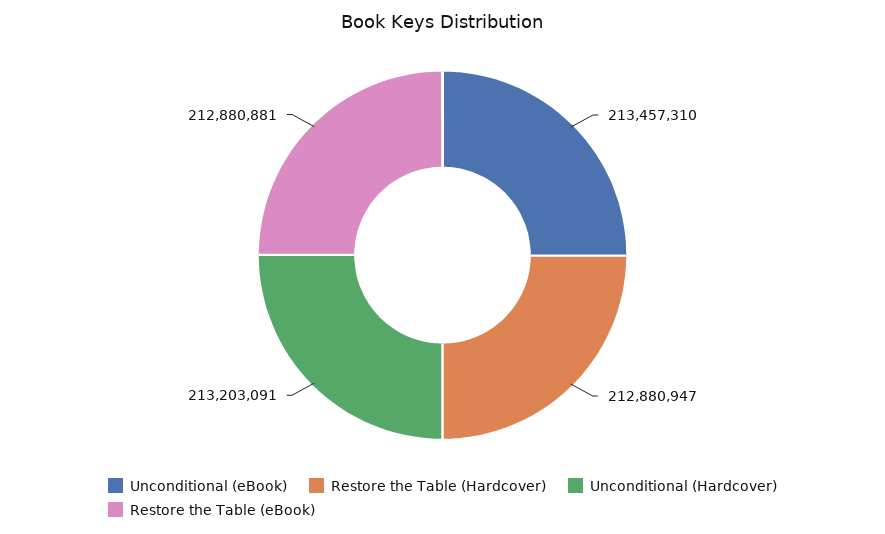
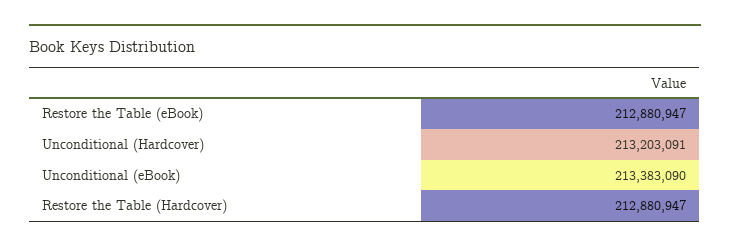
  {
-   "Unconditional (eBook)": 213457310,
+   "Unconditional (eBook)": 213383090,
    "Restore the Table (Hardcover)": 212880947,
    "Unconditional (Hardcover)": 213203091,
-   "Restore the Table (eBook)": 212880881
+   "Restore the Table (eBook)": 212880947
  }

